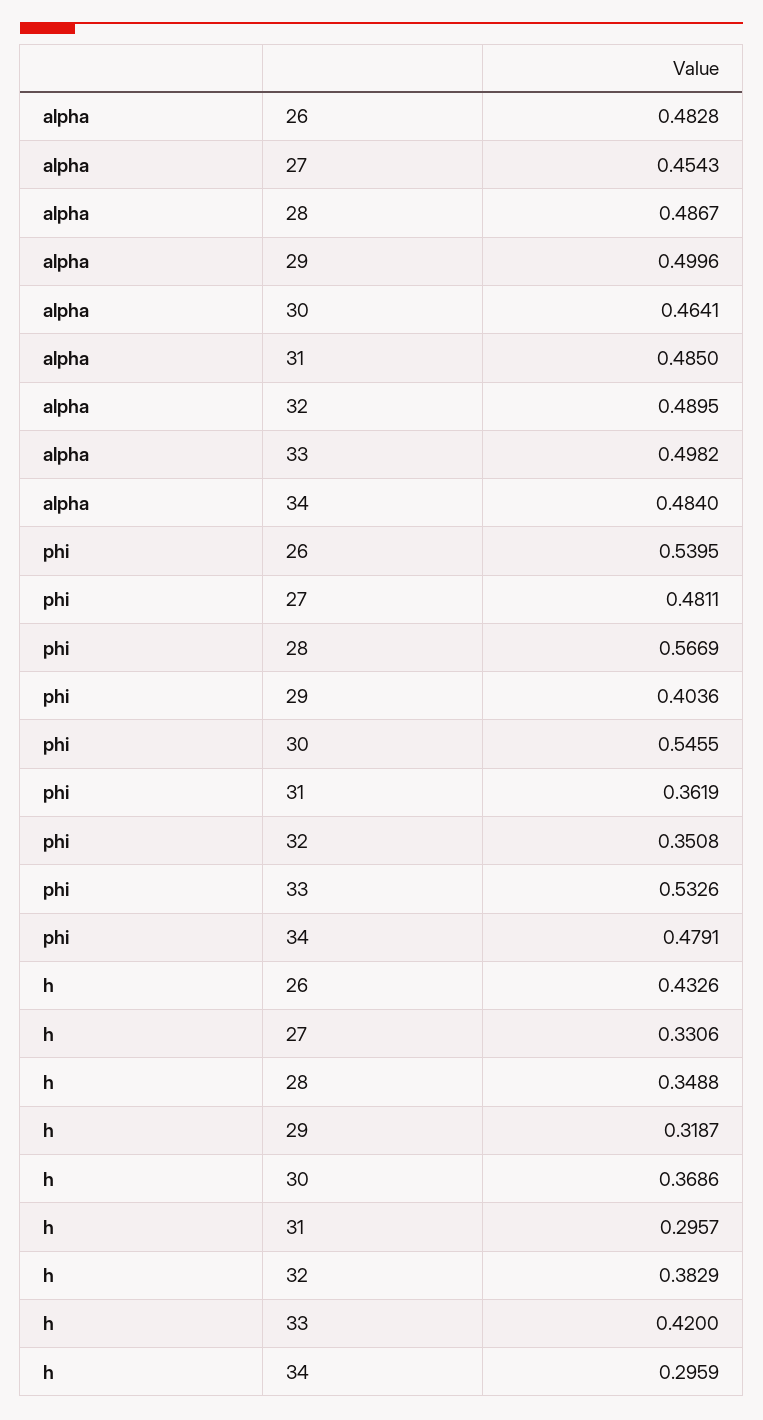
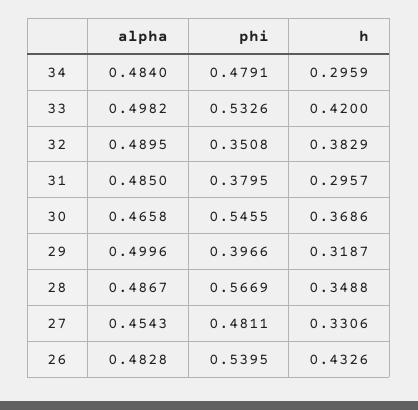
  {
    "alpha": {
      "26": 0.4828,
      "27": 0.4543,
      "28": 0.4867,
      "29": 0.4996,
-     "30": 0.4641,
+     "30": 0.4658,
      "31": 0.485,
      "32": 0.4895,
      "33": 0.4982,
      "34": 0.484
    },
    "phi": {
      "26": 0.5395,
      "27": 0.4811,
      "28": 0.5669,
-     "29": 0.4036,
+     "29": 0.3966,
      "30": 0.5455,
-     "31": 0.3619,
+     "31": 0.3795,
      "32": 0.3508,
      "33": 0.5326,
      "34": 0.4791
    },
    "h": {
      "26": 0.4326,
      "27": 0.3306,
      "28": 0.3488,
      "29": 0.3187,
      "30": 0.3686,
      "31": 0.2957,
      "32": 0.3829,
      "33": 0.42,
      "34": 0.2959
    }
  }

